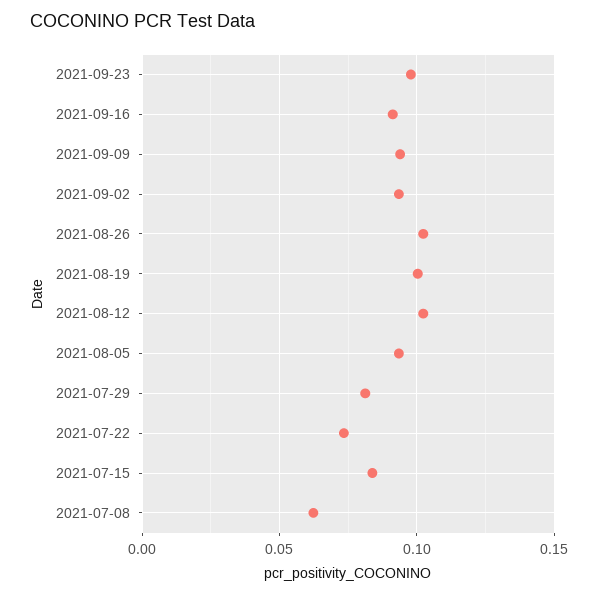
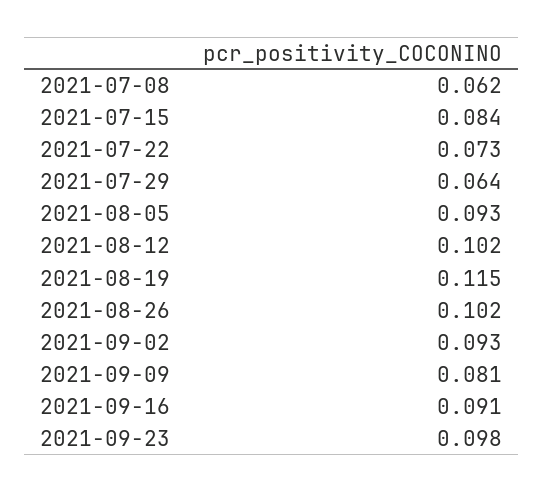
  {
    "2021-09-23": 0.098,
    "2021-09-16": 0.091,
-   "2021-09-09": 0.095,
+   "2021-09-09": 0.081,
    "2021-09-02": 0.093,
    "2021-08-26": 0.102,
-   "2021-08-19": 0.1,
+   "2021-08-19": 0.115,
    "2021-08-12": 0.102,
    "2021-08-05": 0.093,
-   "2021-07-29": 0.08,
+   "2021-07-29": 0.064,
    "2021-07-22": 0.073,
    "2021-07-15": 0.084,
    "2021-07-08": 0.062
  }

